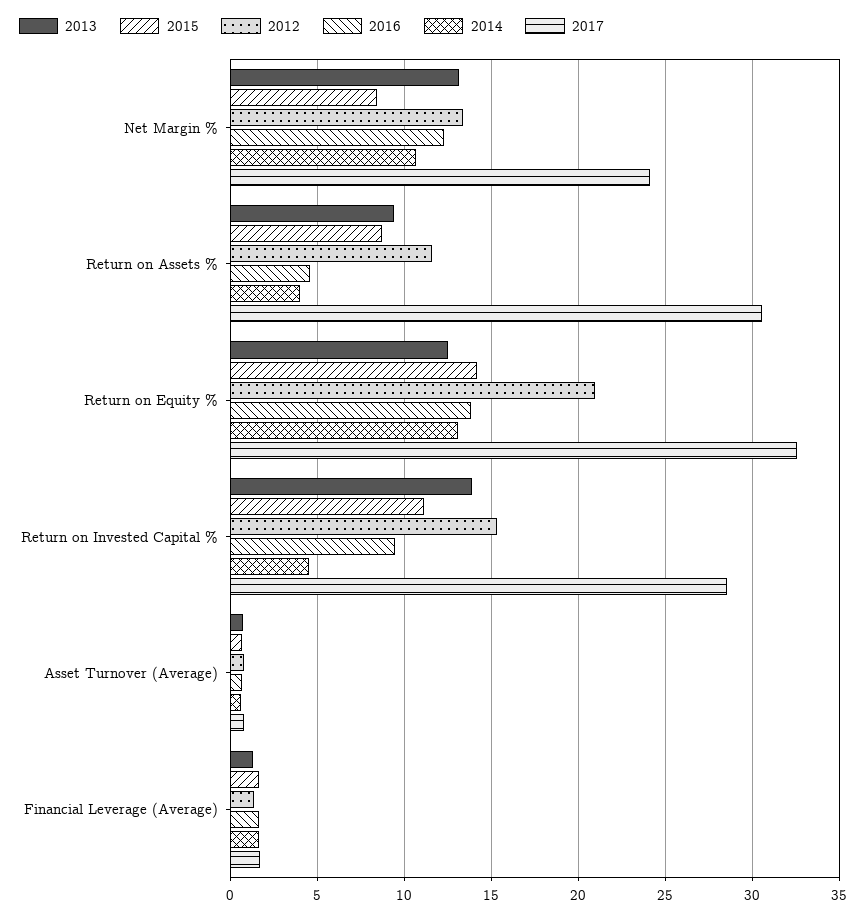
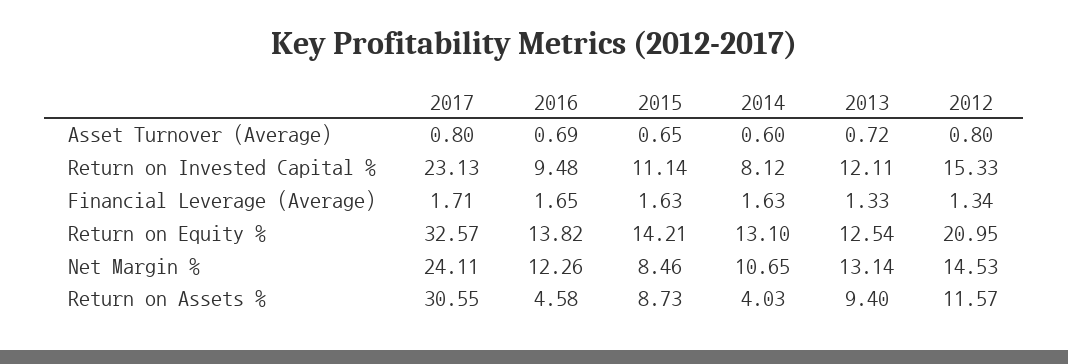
  {
    "2013": {
      "Net Margin %": 13.14,
      "Return on Assets %": 9.4,
      "Return on Equity %": 12.54,
-     "Return on Invested Capital %": 14,
+     "Return on Invested Capital %": 12.11,
      "Asset Turnover (Average)": 0.72,
      "Financial Leverage (Average)": 1.33
    },
    "2015": {
      "Net Margin %": 8.46,
      "Return on Assets %": 8.73,
      "Return on Equity %": 14.21,
      "Return on Invested Capital %": 11.14,
      "Asset Turnover (Average)": 0.65,
      "Financial Leverage (Average)": 1.63
    },
    "2012": {
-     "Net Margin %": 13.5,
+     "Net Margin %": 14.53,
      "Return on Assets %": 11.57,
      "Return on Equity %": 20.95,
      "Return on Invested Capital %": 15.33,
      "Asset Turnover (Average)": 0.8,
      "Financial Leverage (Average)": 1.34
    },
    "2016": {
      "Net Margin %": 12.26,
      "Return on Assets %": 4.58,
      "Return on Equity %": 13.82,
      "Return on Invested Capital %": 9.48,
      "Asset Turnover (Average)": 0.69,
      "Financial Leverage (Average)": 1.65
    },
    "2014": {
      "Net Margin %": 10.65,
      "Return on Assets %": 4.03,
      "Return on Equity %": 13.1,
-     "Return on Invested Capital %": 4.5,
+     "Return on Invested Capital %": 8.12,
      "Asset Turnover (Average)": 0.6,
      "Financial Leverage (Average)": 1.63
    },
    "2017": {
      "Net Margin %": 24.11,
      "Return on Assets %": 30.55,
      "Return on Equity %": 32.57,
-     "Return on Invested Capital %": 28.5,
+     "Return on Invested Capital %": 23.13,
      "Asset Turnover (Average)": 0.8,
      "Financial Leverage (Average)": 1.71
    }
  }

